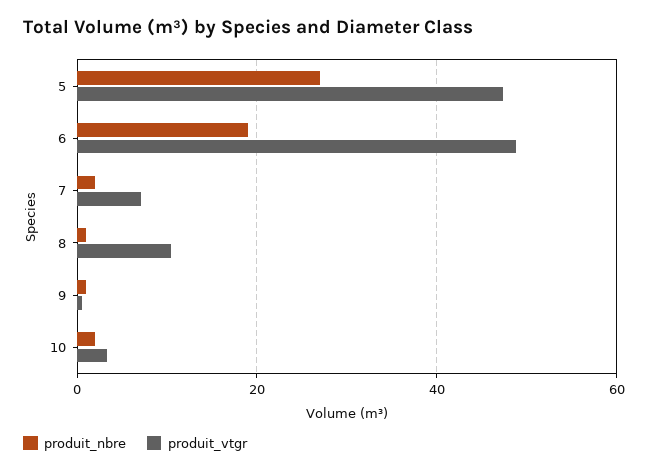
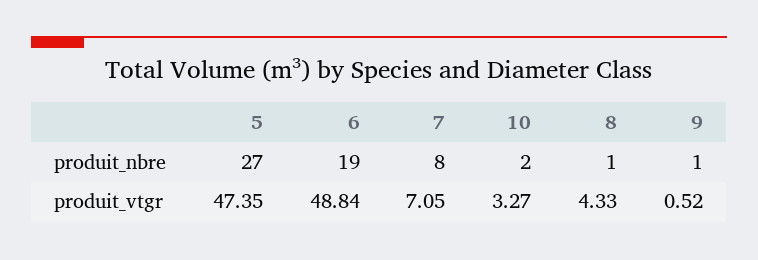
  {
    "produit_nbre": {
      "5": 27,
      "6": 19,
-     "7": 2,
+     "7": 8,
      "8": 1,
      "9": 1,
      "10": 2
    },
    "produit_vtgr": {
      "5": 47.35,
      "6": 48.84,
      "7": 7.05,
-     "8": 10,
+     "8": 4.33,
      "9": 0.52,
      "10": 3.27
    }
  }

